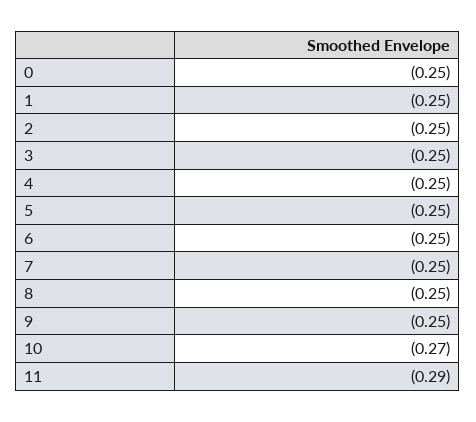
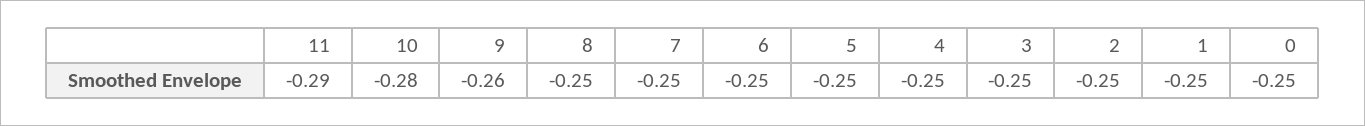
  {
    "0": -0.25,
    "1": -0.25,
    "2": -0.25,
    "3": -0.25,
    "4": -0.25,
    "5": -0.25,
    "6": -0.25,
    "7": -0.25,
    "8": -0.25,
-   "9": -0.25,
+   "9": -0.26,
-   "10": -0.27,
+   "10": -0.28,
    "11": -0.29
  }

